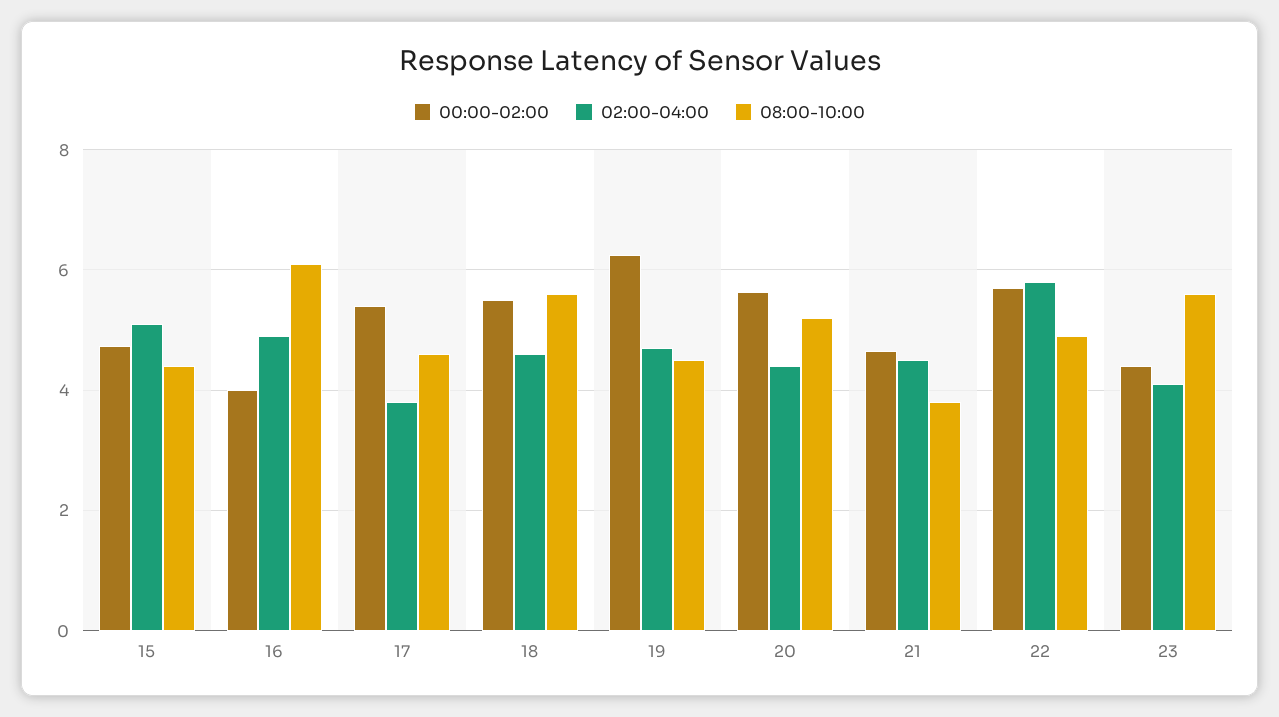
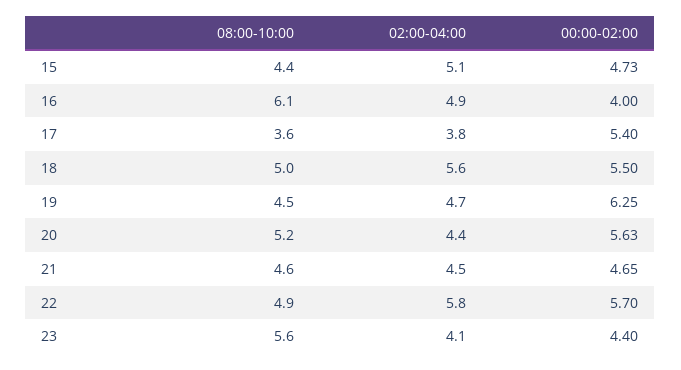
  {
    "00:00-02:00": {
      "15": 4.73,
      "16": 4,
      "17": 5.4,
      "18": 5.5,
      "19": 6.25,
      "20": 5.63,
      "21": 4.65,
      "22": 5.7,
      "23": 4.4
    },
    "02:00-04:00": {
      "15": 5.1,
      "16": 4.9,
      "17": 3.8,
-     "18": 4.6,
+     "18": 5.6,
      "19": 4.7,
      "20": 4.4,
      "21": 4.5,
      "22": 5.8,
      "23": 4.1
    },
    "08:00-10:00": {
      "15": 4.4,
      "16": 6.1,
-     "17": 4.6,
+     "17": 3.6,
-     "18": 5.6,
+     "18": 5,
      "19": 4.5,
      "20": 5.2,
-     "21": 3.8,
+     "21": 4.6,
      "22": 4.9,
      "23": 5.6
    }
  }

